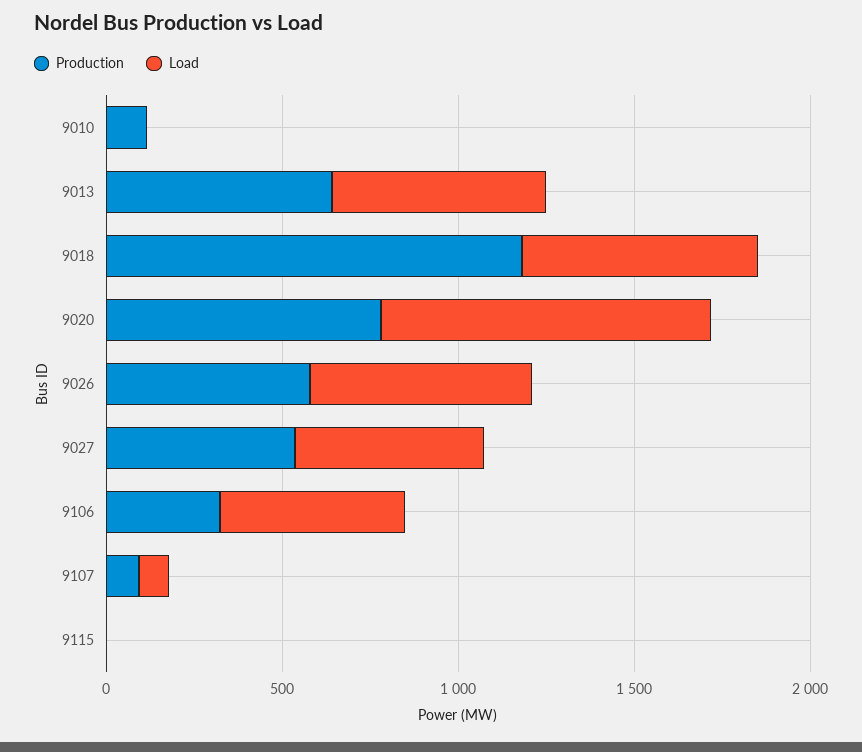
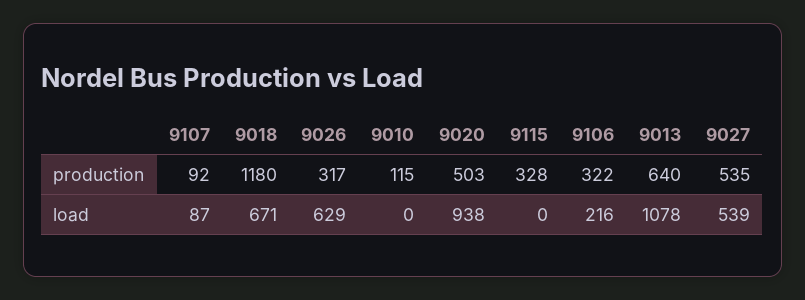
  {
    "Production": {
      "9010": 115,
      "9013": 640,
      "9018": 1180,
-     "9020": 800,
+     "9020": 503,
-     "9026": 600,
+     "9026": 317,
      "9027": 535,
      "9106": 322,
      "9107": 92,
-     "9115": 0
+     "9115": 328
    },
    "Load": {
      "9010": 0,
-     "9013": 600,
+     "9013": 1078,
      "9018": 671,
      "9020": 938,
      "9026": 629,
      "9027": 539,
-     "9106": 500,
+     "9106": 216,
      "9107": 87,
      "9115": 0
    }
  }

